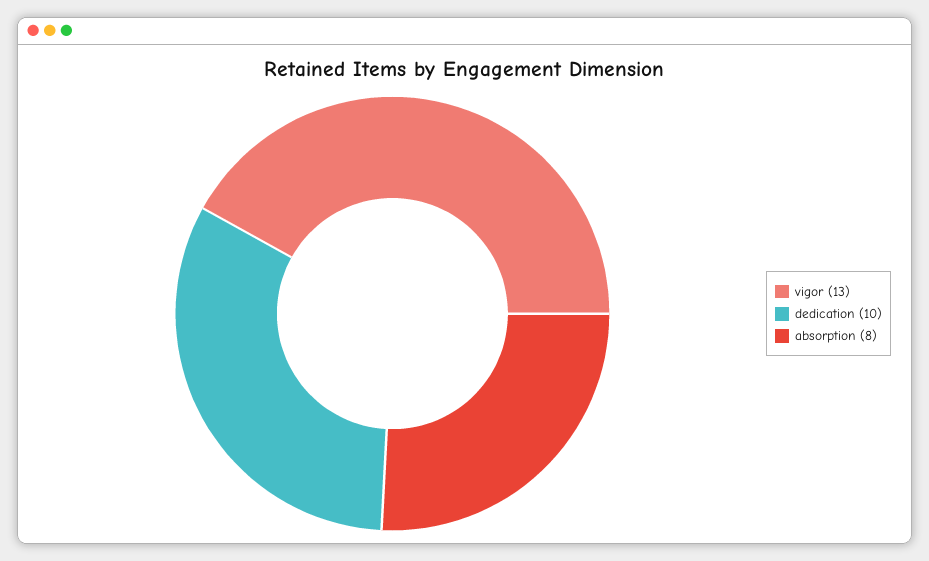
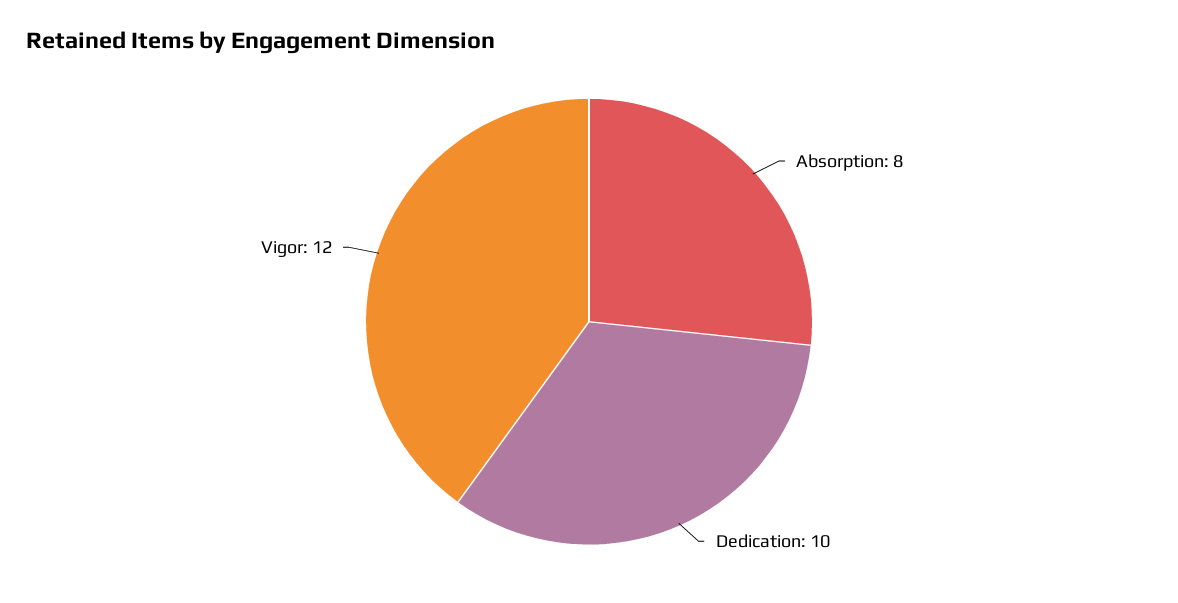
  {
-   "vigor": 13,
+   "vigor": 12,
    "dedication": 10,
    "absorption": 8
  }

